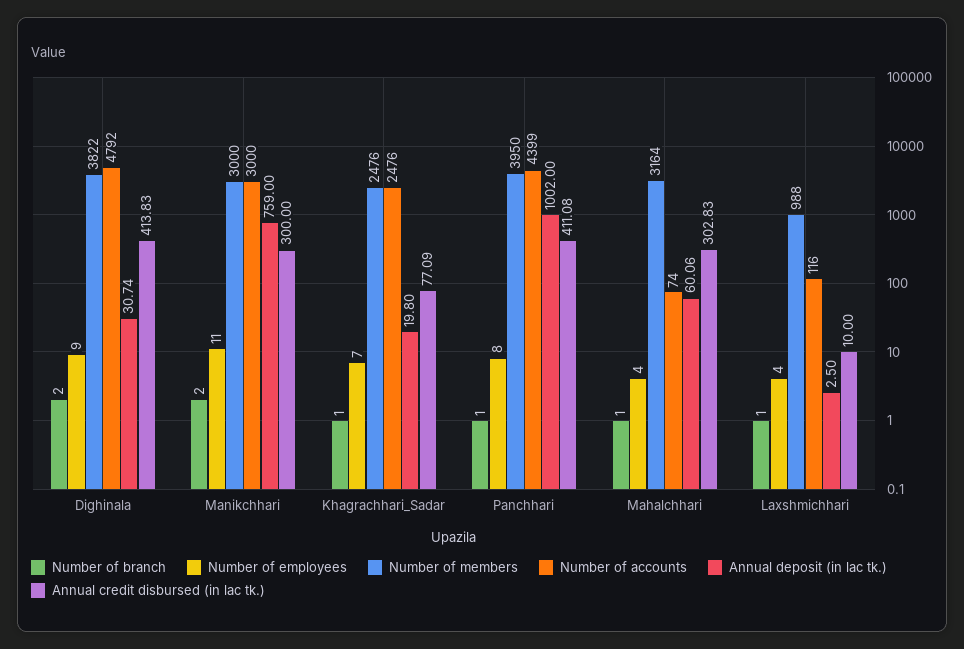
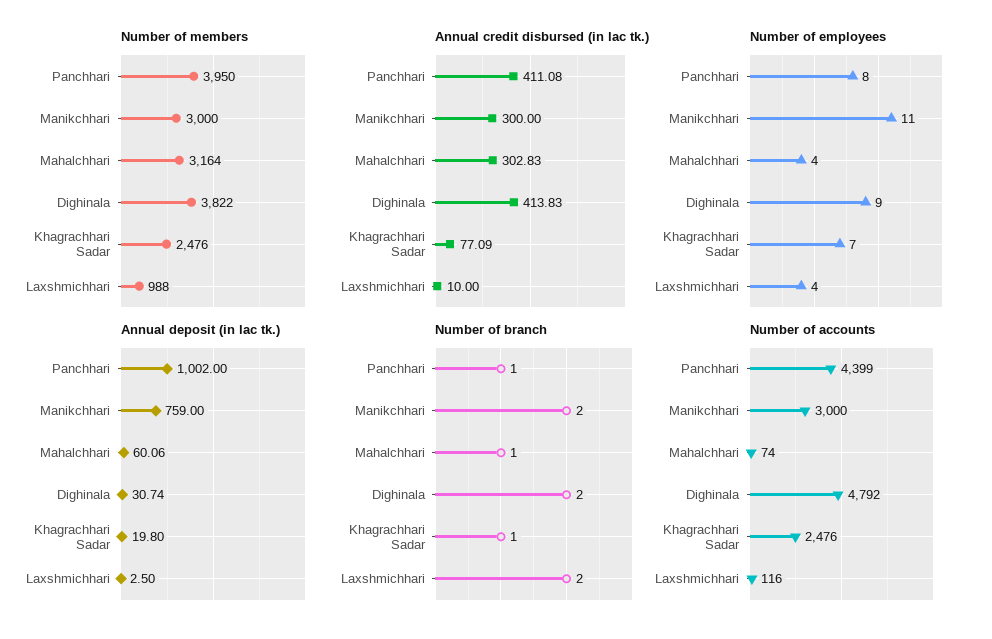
  {
    "Number of branch": {
      "Dighinala": 2,
      "Manikchhari": 2,
      "Khagrachhari_Sadar": 1,
      "Panchhari": 1,
      "Mahalchhari": 1,
-     "Laxshmichhari": 1
+     "Laxshmichhari": 2
    },
    "Number of employees": {
      "Dighinala": 9,
      "Manikchhari": 11,
      "Khagrachhari_Sadar": 7,
      "Panchhari": 8,
      "Mahalchhari": 4,
      "Laxshmichhari": 4
    },
    "Number of members": {
      "Dighinala": 3822,
      "Manikchhari": 3000,
      "Khagrachhari_Sadar": 2476,
      "Panchhari": 3950,
      "Mahalchhari": 3164,
      "Laxshmichhari": 988
    },
    "Number of accounts": {
      "Dighinala": 4792,
      "Manikchhari": 3000,
      "Khagrachhari_Sadar": 2476,
      "Panchhari": 4399,
      "Mahalchhari": 74,
      "Laxshmichhari": 116
    },
    "Annual deposit (in lac tk.)": {
      "Dighinala": 30.74,
      "Manikchhari": 759,
      "Khagrachhari_Sadar": 19.8,
      "Panchhari": 1002,
      "Mahalchhari": 60.06,
      "Laxshmichhari": 2.5
    },
    "Annual credit disbursed (in lac tk.)": {
      "Dighinala": 413.83,
      "Manikchhari": 300,
      "Khagrachhari_Sadar": 77.09,
      "Panchhari": 411.08,
      "Mahalchhari": 302.83,
      "Laxshmichhari": 10
    }
  }

